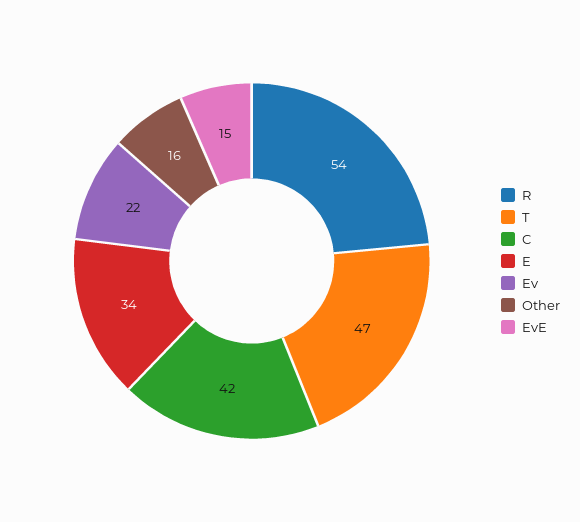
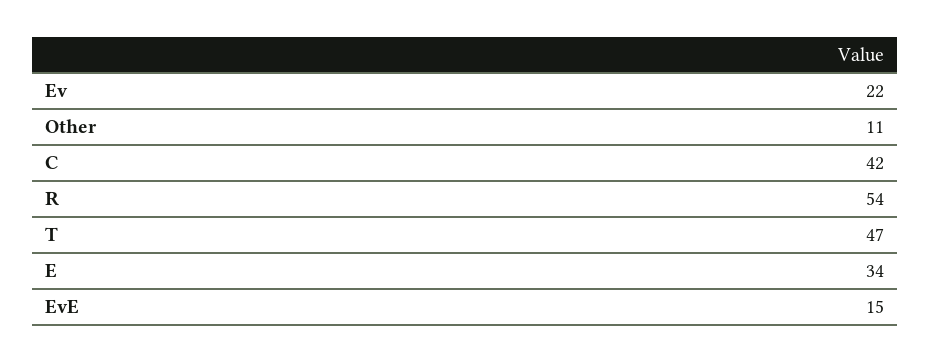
  {
    "R": 54,
    "T": 47,
    "C": 42,
    "E": 34,
    "Ev": 22,
-   "Other": 16,
+   "Other": 11,
    "EvE": 15
  }

